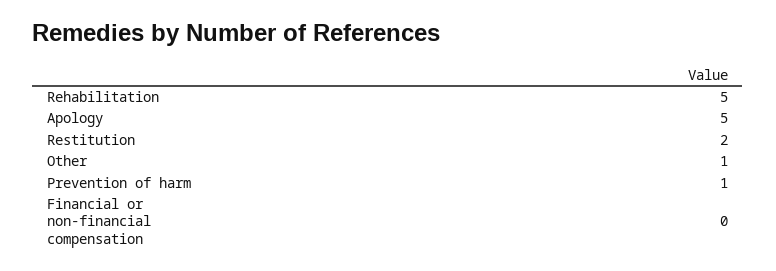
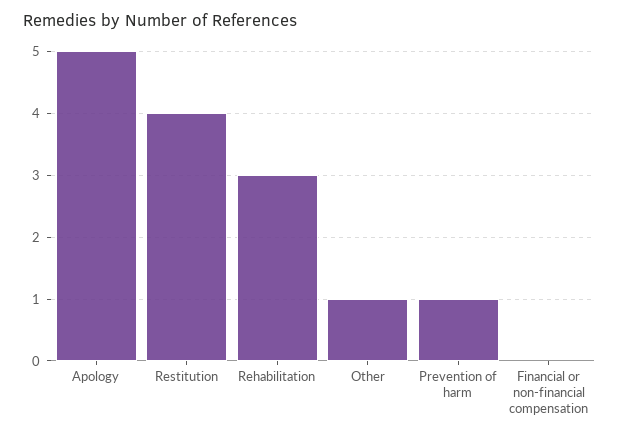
  {
-   "Rehabilitation": 5,
+   "Rehabilitation": 3,
    "Apology": 5,
-   "Restitution": 2,
+   "Restitution": 4,
    "Other": 1,
    "Prevention of harm": 1,
    "Financial or non-financial compensation": 0
  }

